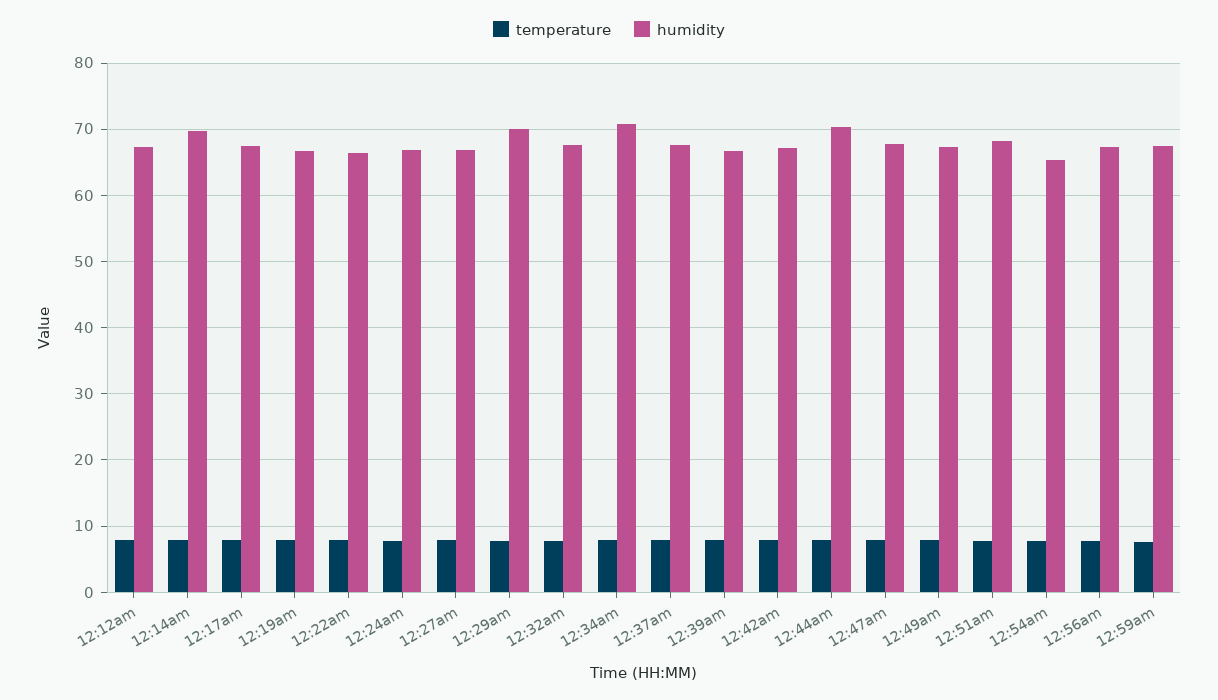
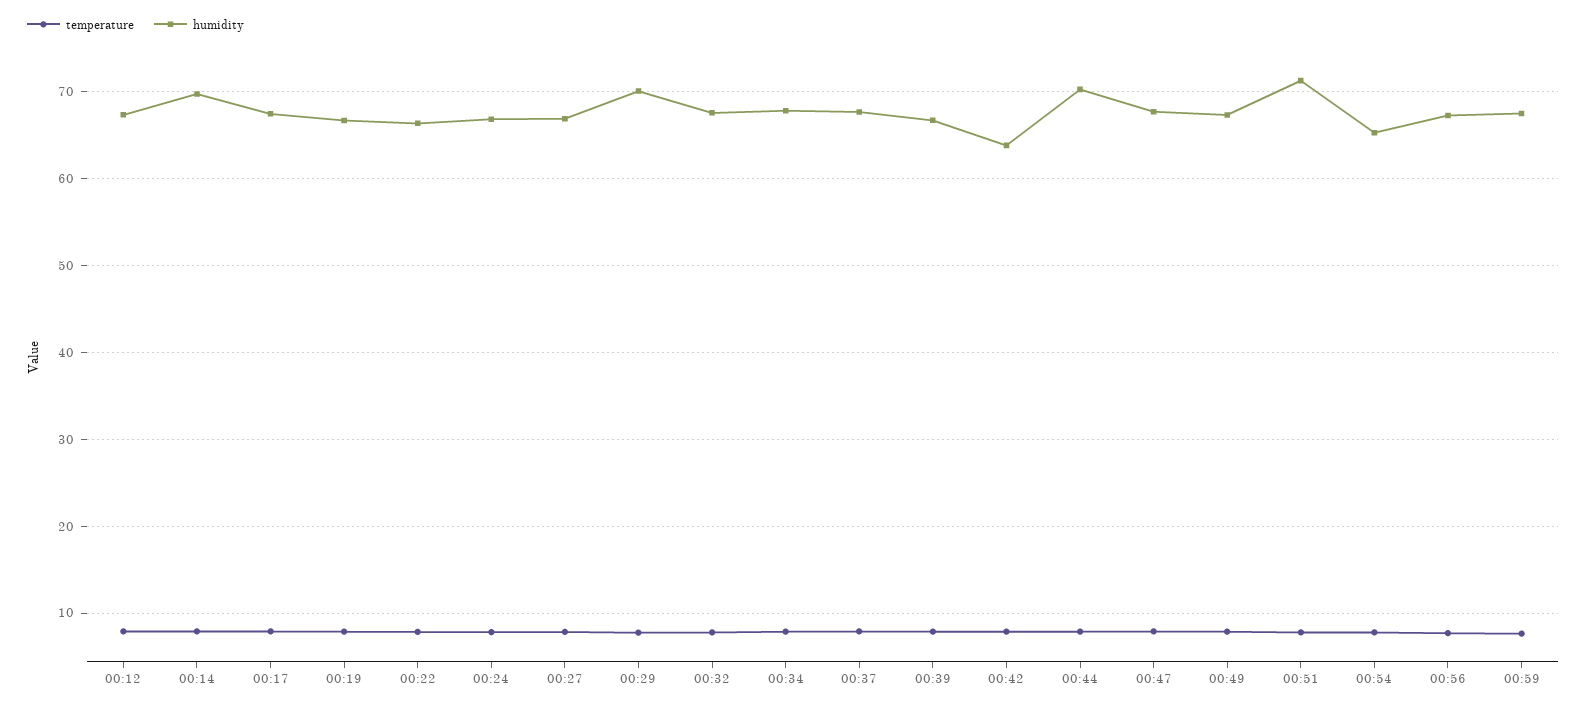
  {
    "temperature": {
      "12:12am": 8,
      "12:14am": 8,
      "12:17am": 8,
      "12:19am": 8,
      "12:22am": 8,
      "12:24am": 8,
      "12:27am": 8,
      "12:29am": 8,
      "12:32am": 8,
      "12:34am": 8,
      "12:37am": 8,
      "12:39am": 8,
      "12:42am": 8,
      "12:44am": 8,
      "12:47am": 8,
      "12:49am": 8,
      "12:51am": 8,
      "12:54am": 8,
      "12:56am": 8,
      "12:59am": 8
    },
    "humidity": {
      "12:12am": 67,
      "12:14am": 70,
      "12:17am": 67,
      "12:19am": 67,
      "12:22am": 66,
      "12:24am": 67,
      "12:27am": 67,
      "12:29am": 70,
      "12:32am": 68,
-     "12:34am": 71,
+     "12:34am": 68,
      "12:37am": 68,
      "12:39am": 67,
-     "12:42am": 67,
+     "12:42am": 64,
      "12:44am": 70,
      "12:47am": 68,
      "12:49am": 67,
-     "12:51am": 68,
+     "12:51am": 71,
      "12:54am": 65,
      "12:56am": 67,
      "12:59am": 67
    }
  }

